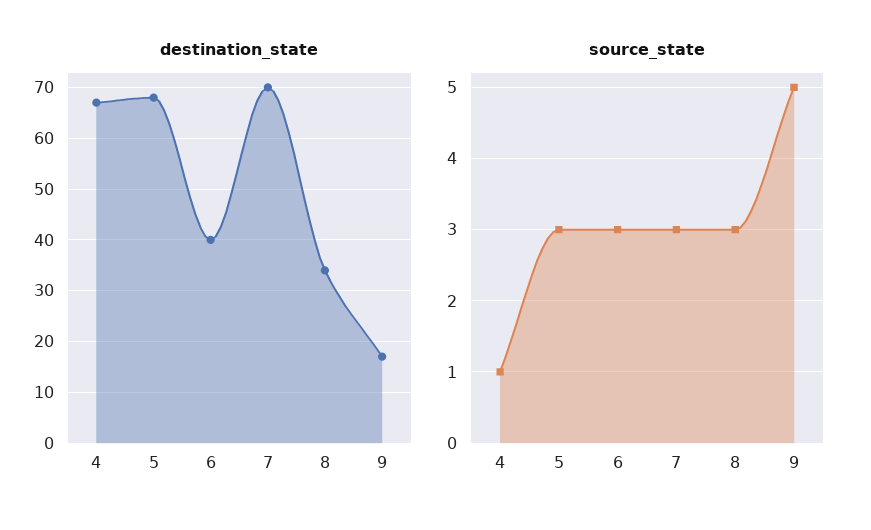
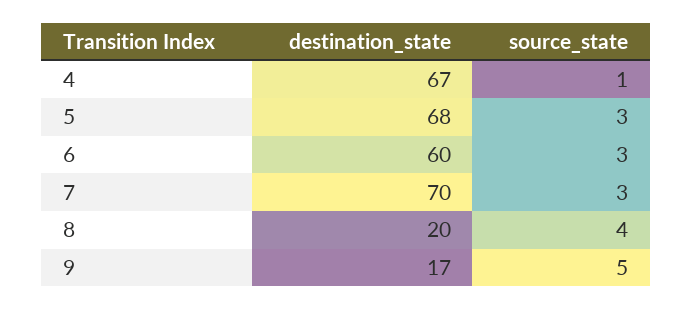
  {
    "destination_state": {
      "4": 67,
      "5": 68,
-     "6": 40,
+     "6": 60,
      "7": 70,
-     "8": 35,
+     "8": 20,
      "9": 17
    },
    "source_state": {
      "4": 1,
      "5": 3,
      "6": 3,
      "7": 3,
-     "8": 3,
+     "8": 4,
      "9": 5
    }
  }

